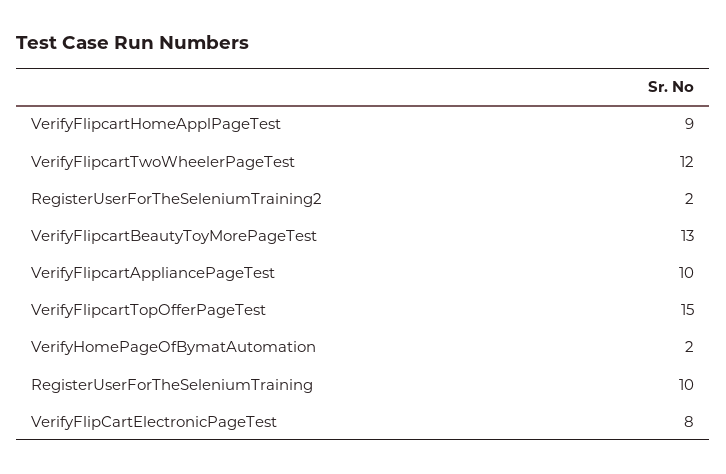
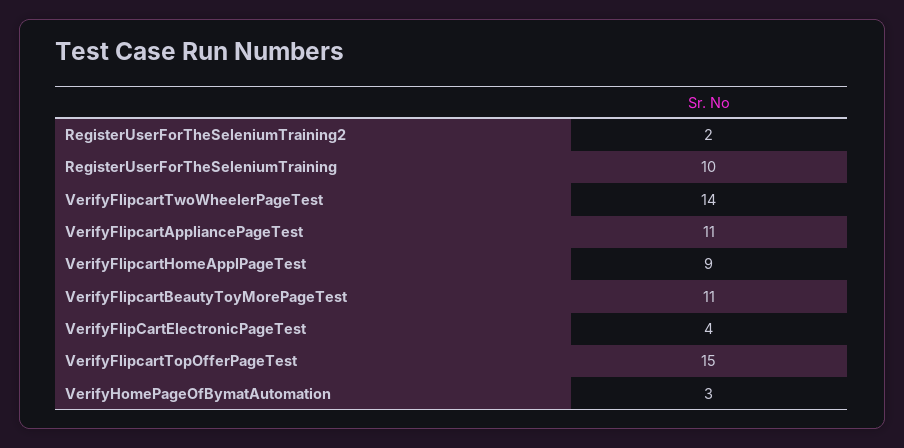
  {
    "VerifyFlipcartHomeApplPageTest": 9,
-   "VerifyFlipcartTwoWheelerPageTest": 12,
+   "VerifyFlipcartTwoWheelerPageTest": 14,
    "RegisterUserForTheSeleniumTraining2": 2,
-   "VerifyFlipcartBeautyToyMorePageTest": 13,
+   "VerifyFlipcartBeautyToyMorePageTest": 11,
-   "VerifyFlipcartAppliancePageTest": 10,
+   "VerifyFlipcartAppliancePageTest": 11,
    "VerifyFlipcartTopOfferPageTest": 15,
-   "VerifyHomePageOfBymatAutomation": 2,
+   "VerifyHomePageOfBymatAutomation": 3,
    "RegisterUserForTheSeleniumTraining": 10,
-   "VerifyFlipCartElectronicPageTest": 8
+   "VerifyFlipCartElectronicPageTest": 4
  }

